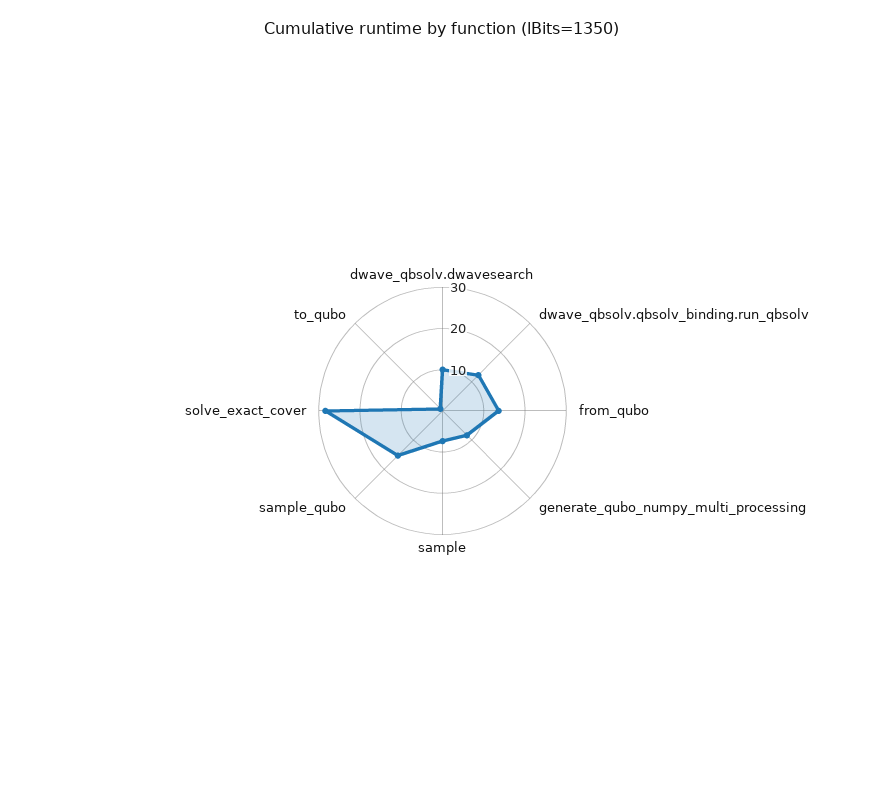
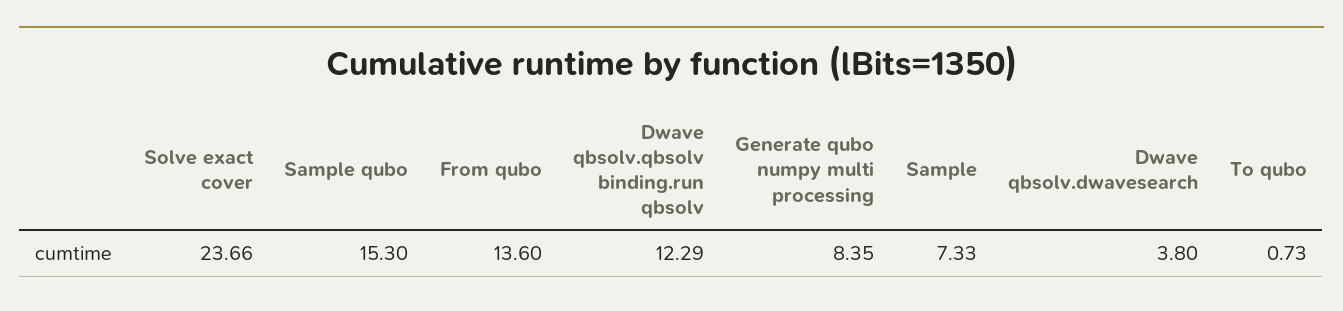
  {
-   "dwave_qbsolv.dwavesearch": 10,
+   "dwave_qbsolv.dwavesearch": 3.8,
    "dwave_qbsolv.qbsolv_binding.run_qbsolv": 12.29,
    "from_qubo": 13.6,
    "generate_qubo_numpy_multi_processing": 8.35,
    "sample": 7.33,
    "sample_qubo": 15.3,
-   "solve_exact_cover": 28,
+   "solve_exact_cover": 23.66,
    "to_qubo": 0.73
  }

